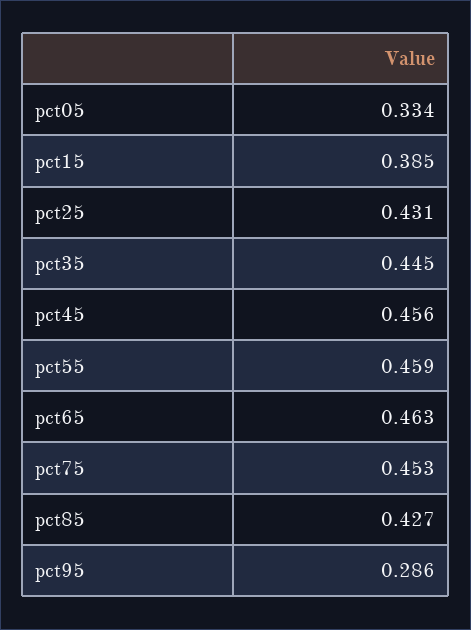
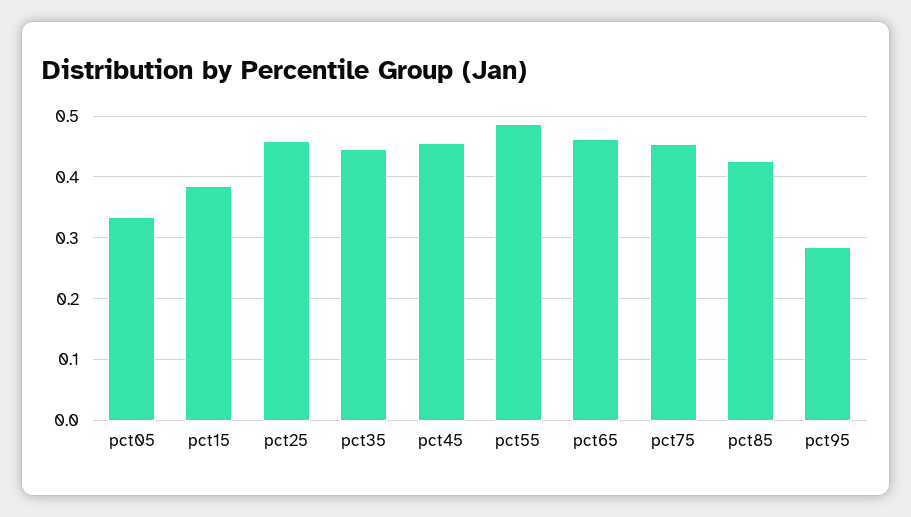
  {
    "pct05": 0.334,
    "pct15": 0.385,
-   "pct25": 0.431,
+   "pct25": 0.46,
    "pct35": 0.445,
    "pct45": 0.456,
-   "pct55": 0.459,
+   "pct55": 0.49,
    "pct65": 0.463,
    "pct75": 0.453,
    "pct85": 0.427,
    "pct95": 0.286
  }

